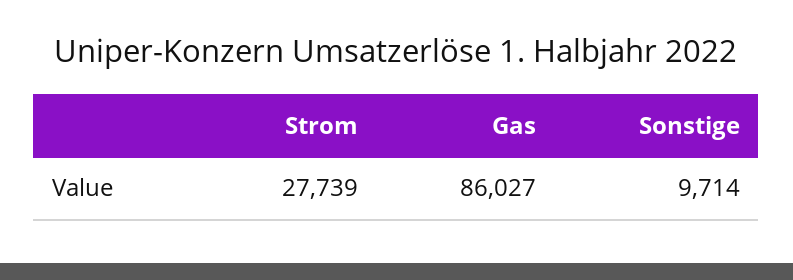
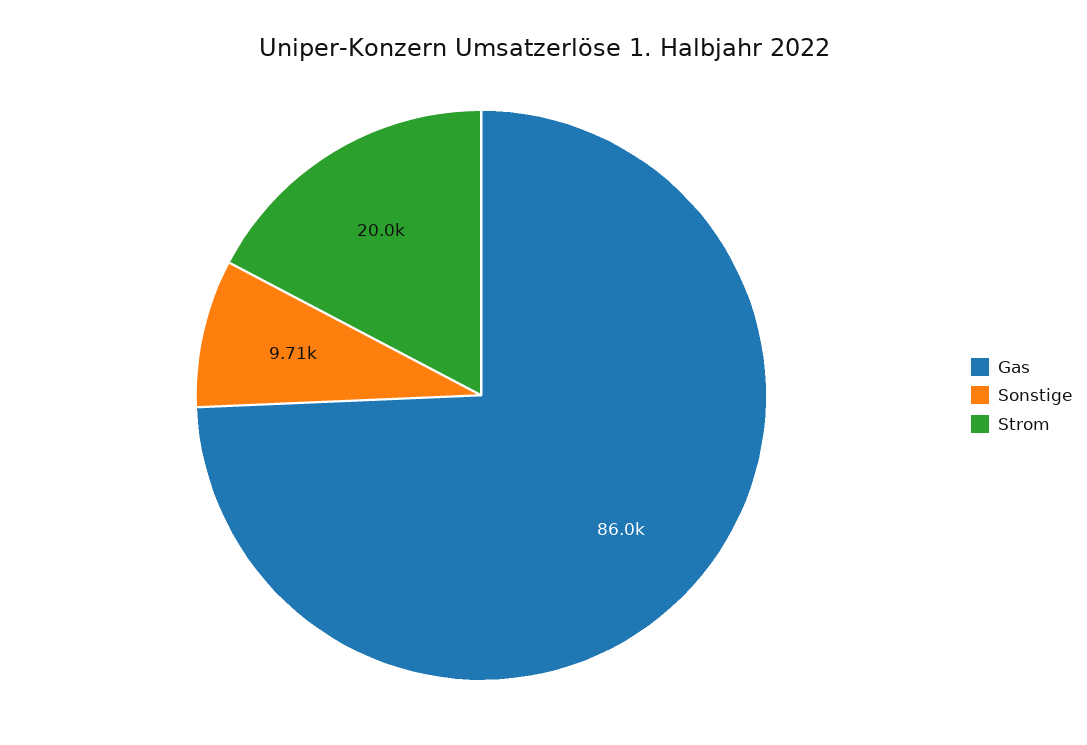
  {
-   "Strom": 27739,
+   "Strom": 20000,
    "Gas": 86027,
    "Sonstige": 9714
  }

